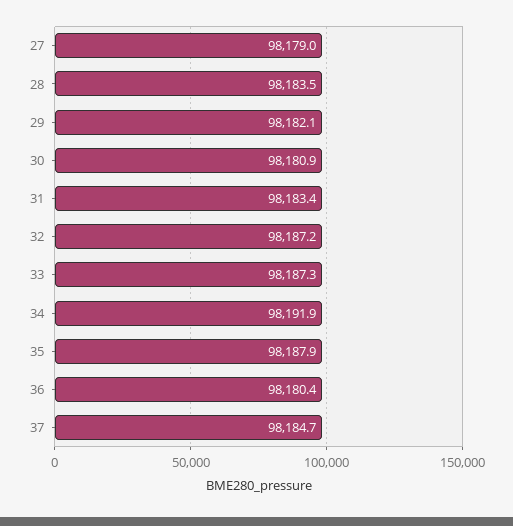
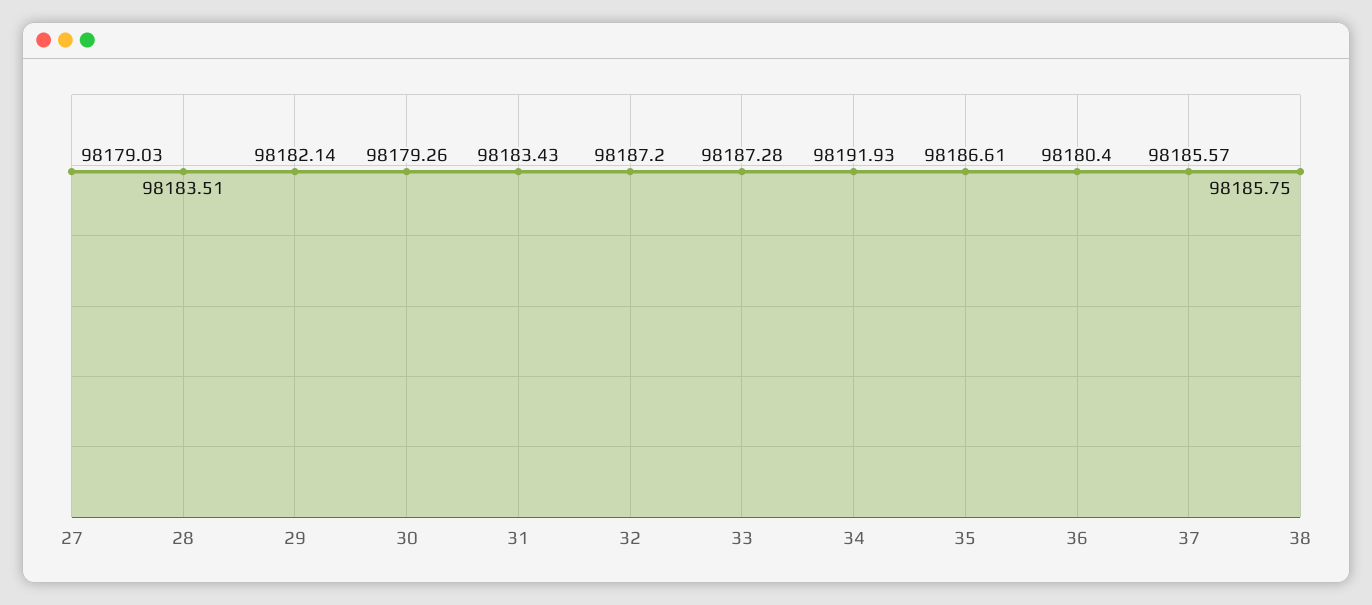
  {
    "27": 98179.03,
    "28": 98183.51,
    "29": 98182.14,
-   "30": 98180.9,
+   "30": 98179.26,
    "31": 98183.43,
    "32": 98187.2,
    "33": 98187.28,
    "34": 98191.93,
-   "35": 98187.9,
+   "35": 98186.61,
    "36": 98180.4,
-   "37": 98184.7
+   "37": 98185.57,
+   "38": 98185.75
  }

